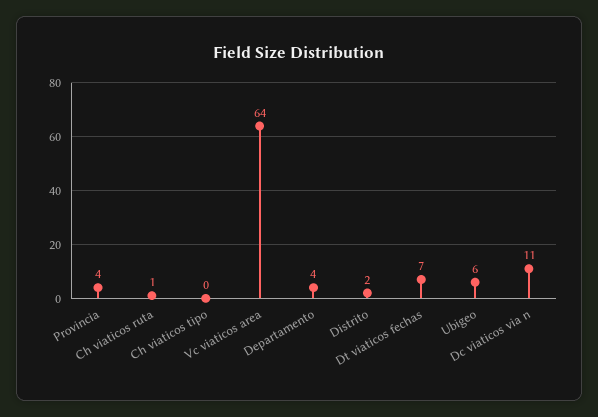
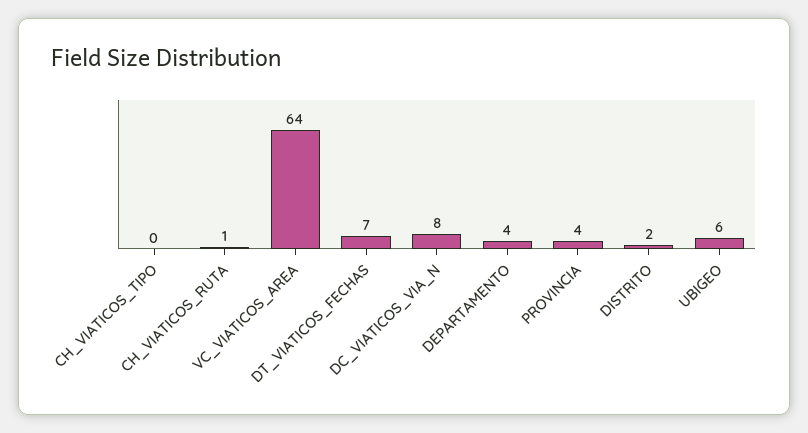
  {
    "Provincia": 4,
    "Ch viaticos ruta": 1,
    "Ch viaticos tipo": 0,
    "Vc viaticos area": 64,
    "Departamento": 4,
    "Distrito": 2,
    "Dt viaticos fechas": 7,
    "Ubigeo": 6,
-   "Dc viaticos via n": 11
+   "Dc viaticos via n": 8
  }

